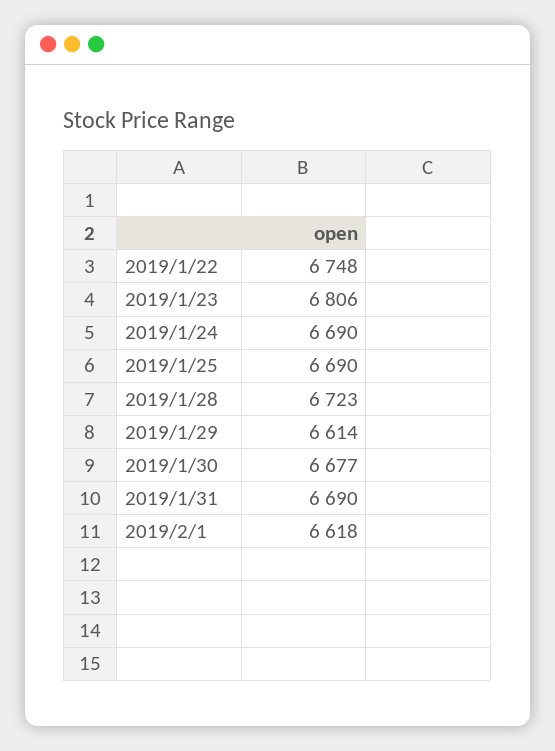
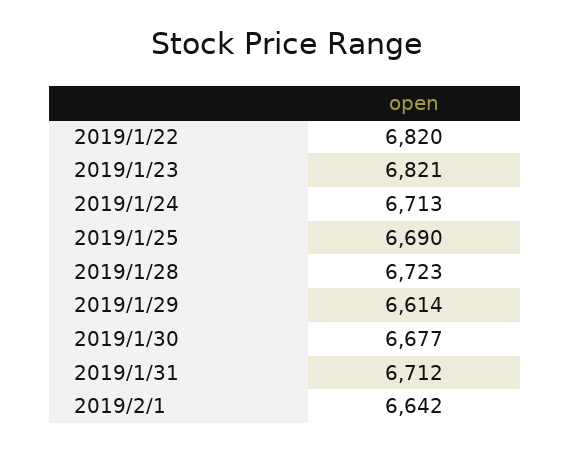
  {
-   "2019/1/22": 6748,
+   "2019/1/22": 6820,
-   "2019/1/23": 6806,
+   "2019/1/23": 6821,
-   "2019/1/24": 6690,
+   "2019/1/24": 6713,
    "2019/1/25": 6690,
    "2019/1/28": 6723,
    "2019/1/29": 6614,
    "2019/1/30": 6677,
-   "2019/1/31": 6690,
+   "2019/1/31": 6712,
-   "2019/2/1": 6618
+   "2019/2/1": 6642
  }

